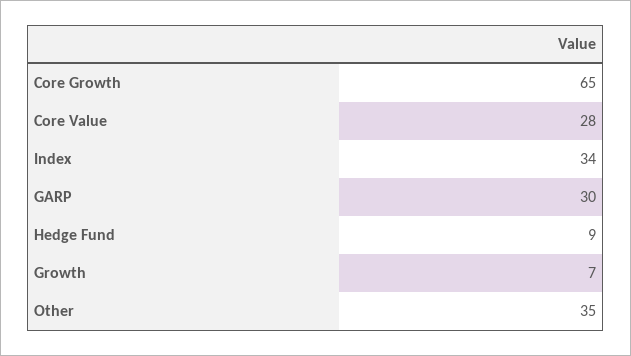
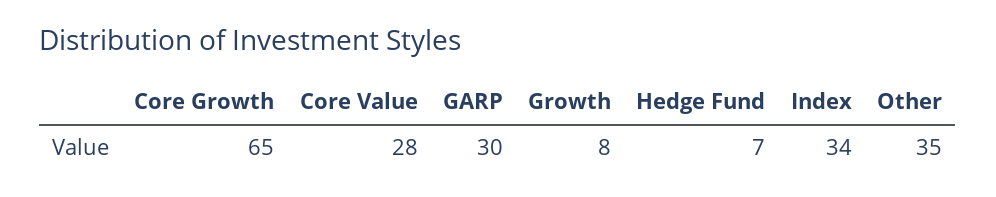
  {
    "Core Growth": 65,
    "Core Value": 28,
    "Index": 34,
    "GARP": 30,
-   "Hedge Fund": 9,
+   "Hedge Fund": 7,
-   "Growth": 7,
+   "Growth": 8,
    "Other": 35
  }

